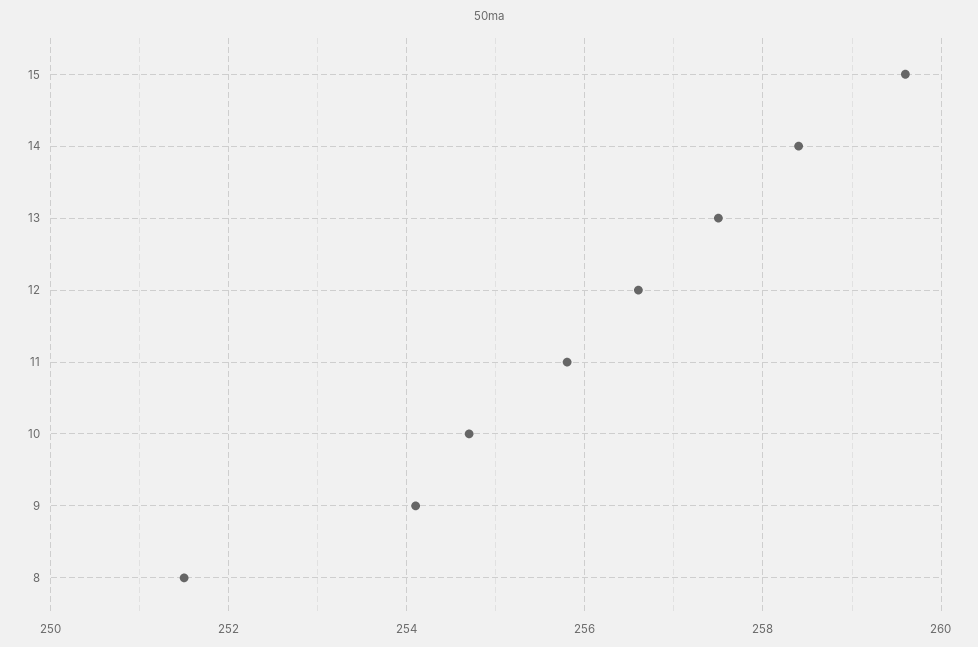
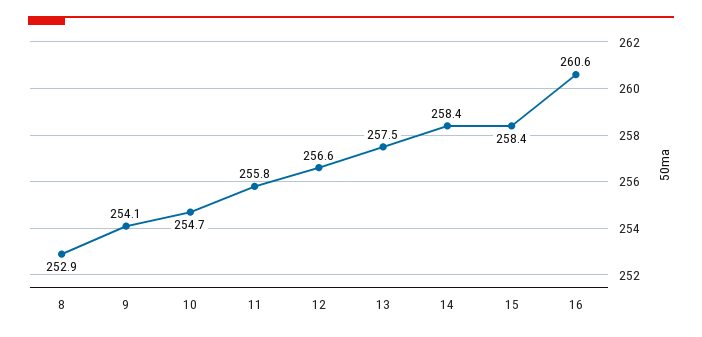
  {
-   "15": 259.5,
+   "15": 258.4,
    "14": 258.4,
    "13": 257.5,
    "12": 256.6,
    "11": 255.8,
    "10": 254.7,
    "9": 254.1,
-   "8": 251.5
+   "8": 252.9,
+   "16": 260.6
  }

